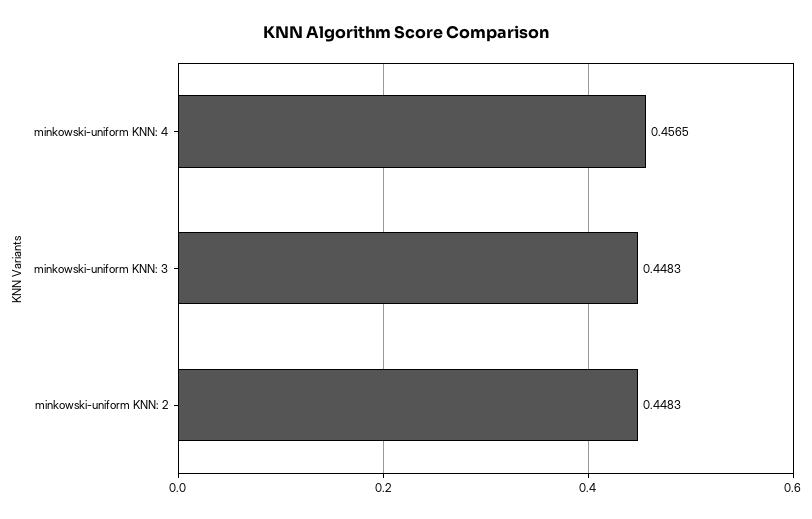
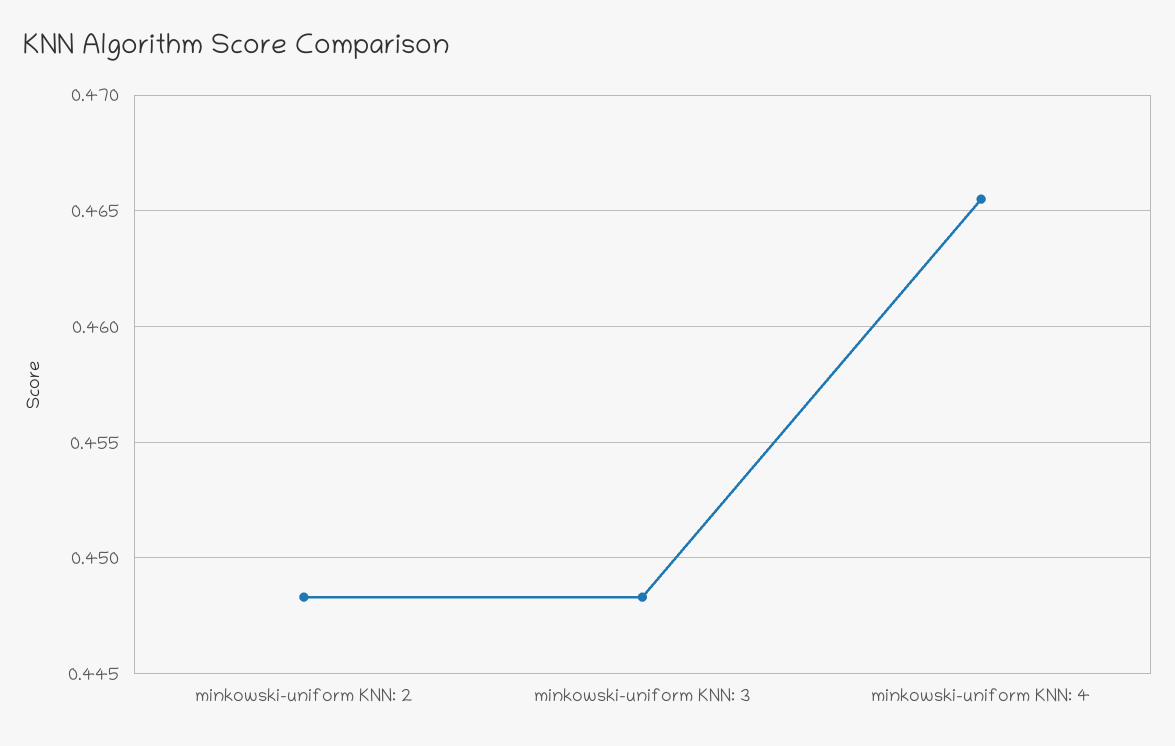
  {
-   "minkowski-uniform KNN: 4": 0.4565,
+   "minkowski-uniform KNN: 4": 0.4655,
    "minkowski-uniform KNN: 3": 0.4483,
    "minkowski-uniform KNN: 2": 0.4483
  }

